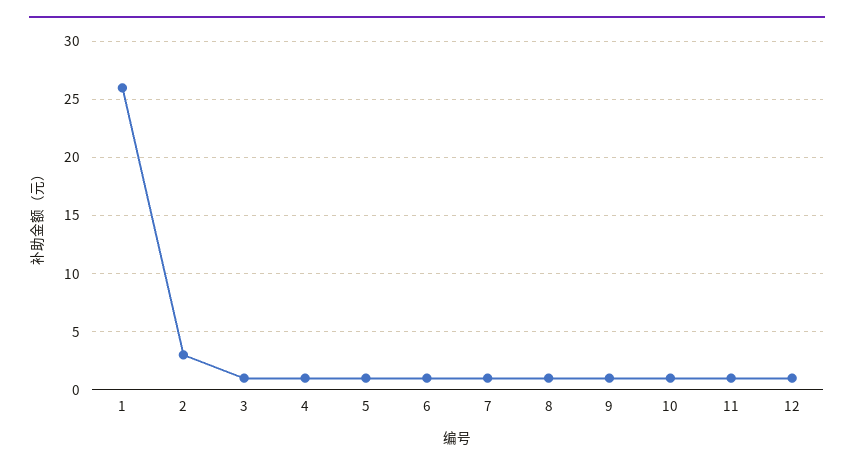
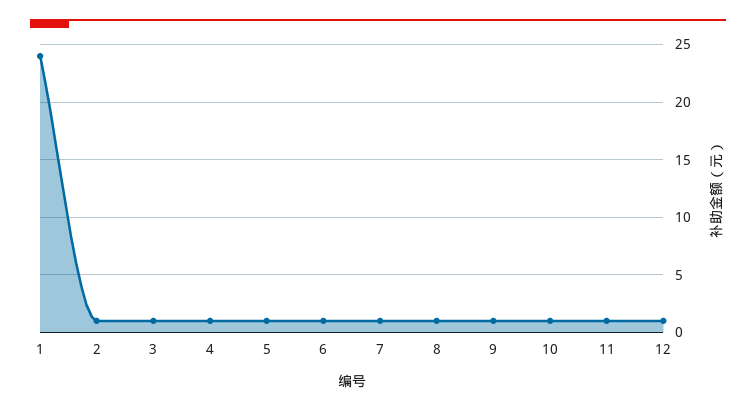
  {
-   "1": 26,
+   "1": 24,
-   "2": 3,
+   "2": 1,
    "3": 1,
    "4": 1,
    "5": 1,
    "6": 1,
    "7": 1,
    "8": 1,
    "9": 1,
    "10": 1,
    "11": 1,
    "12": 1
  }

